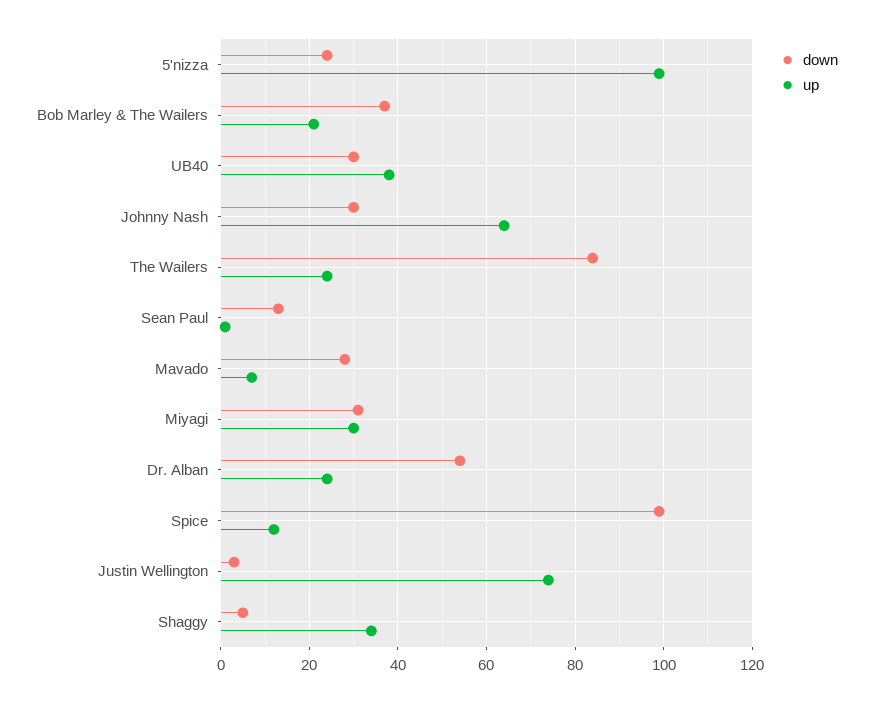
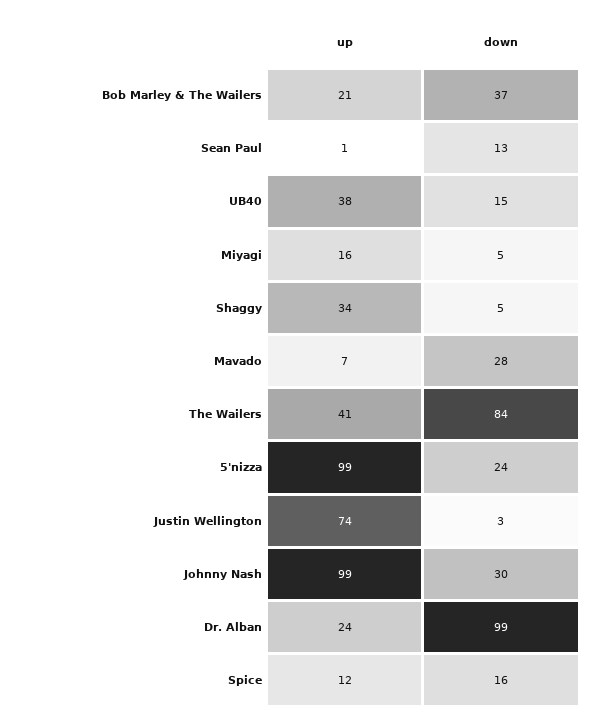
  {
    "down": {
      "5'nizza": 24,
      "Bob Marley & The Wailers": 37,
-     "UB40": 30,
+     "UB40": 15,
      "Johnny Nash": 30,
      "The Wailers": 84,
      "Sean Paul": 13,
      "Mavado": 28,
-     "Miyagi": 30,
+     "Miyagi": 5,
-     "Dr. Alban": 55,
+     "Dr. Alban": 99,
-     "Spice": 100,
+     "Spice": 16,
      "Justin Wellington": 3,
      "Shaggy": 5
    },
    "up": {
      "5'nizza": 99,
      "Bob Marley & The Wailers": 21,
      "UB40": 38,
-     "Johnny Nash": 65,
+     "Johnny Nash": 99,
-     "The Wailers": 25,
+     "The Wailers": 41,
      "Sean Paul": 1,
      "Mavado": 7,
-     "Miyagi": 30,
+     "Miyagi": 16,
      "Dr. Alban": 24,
      "Spice": 12,
      "Justin Wellington": 74,
      "Shaggy": 34
    }
  }

